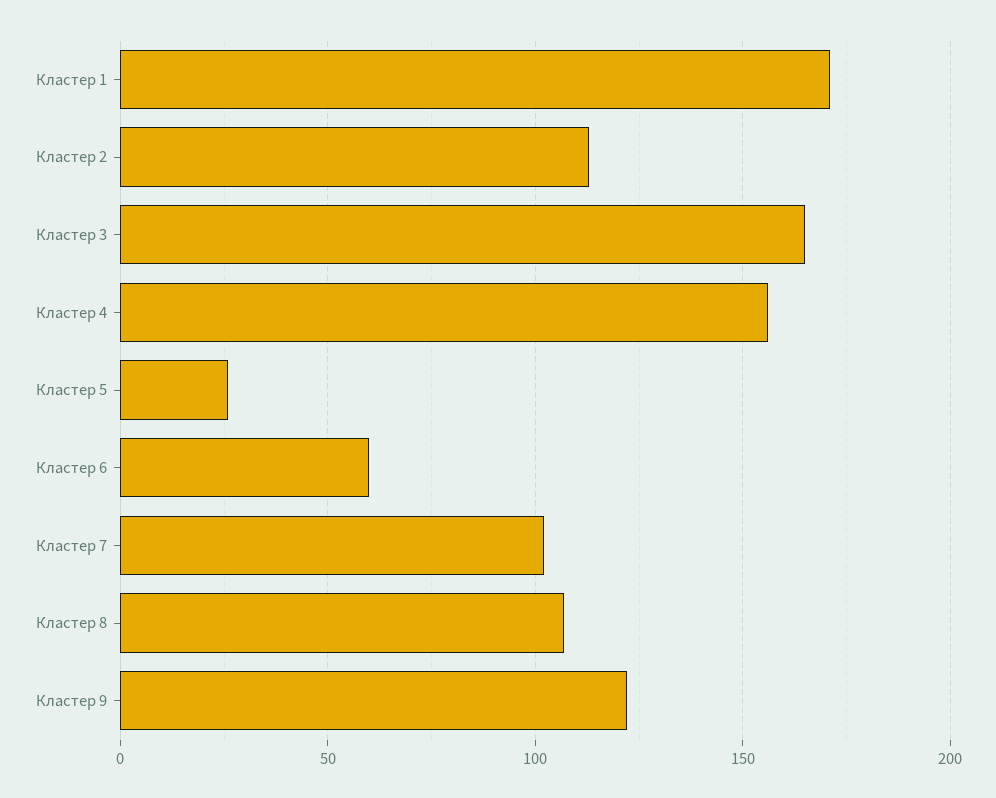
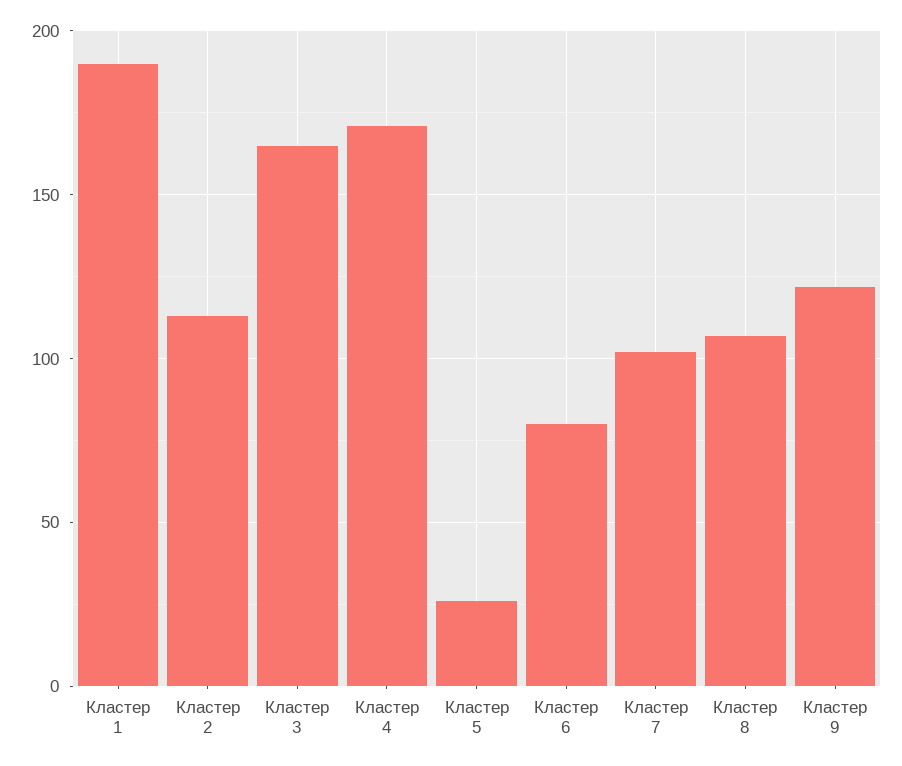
  {
-   "Кластер 1": 170,
+   "Кластер 1": 190,
    "Кластер 2": 115,
    "Кластер 3": 165,
-   "Кластер 4": 155,
+   "Кластер 4": 170,
    "Кластер 5": 25,
-   "Кластер 6": 60,
+   "Кластер 6": 80,
    "Кластер 7": 100,
    "Кластер 8": 105,
    "Кластер 9": 120
  }

